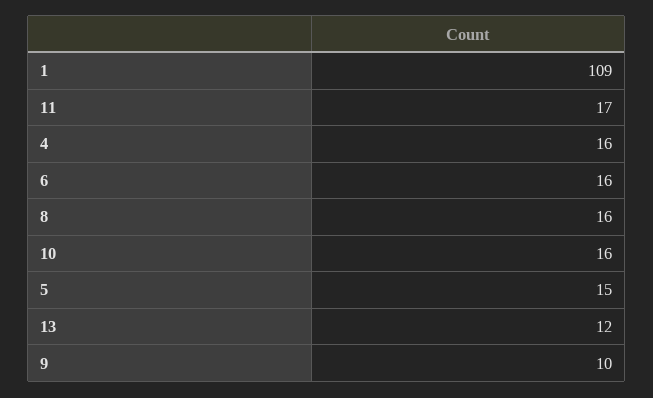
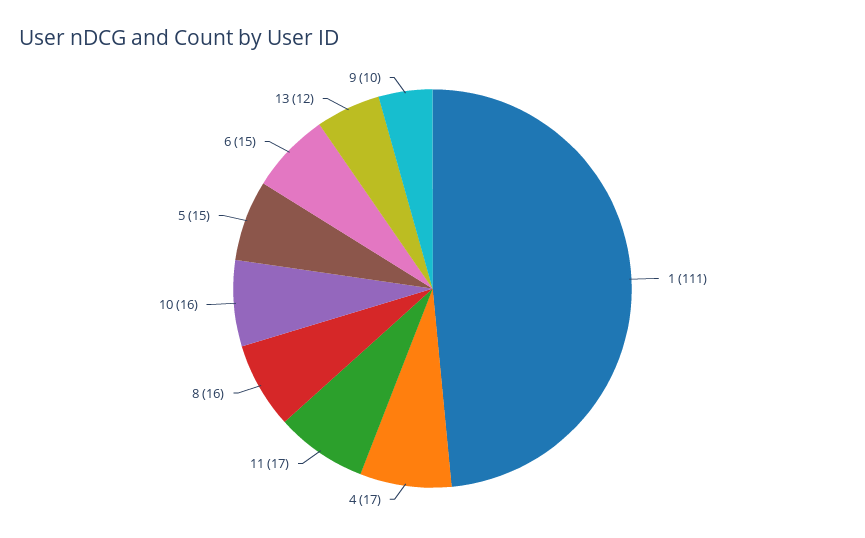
  {
-   "1": 109,
+   "1": 111,
    "11": 17,
-   "4": 16,
+   "4": 17,
-   "6": 16,
+   "6": 15,
    "8": 16,
    "10": 16,
    "5": 15,
    "13": 12,
    "9": 10
  }

